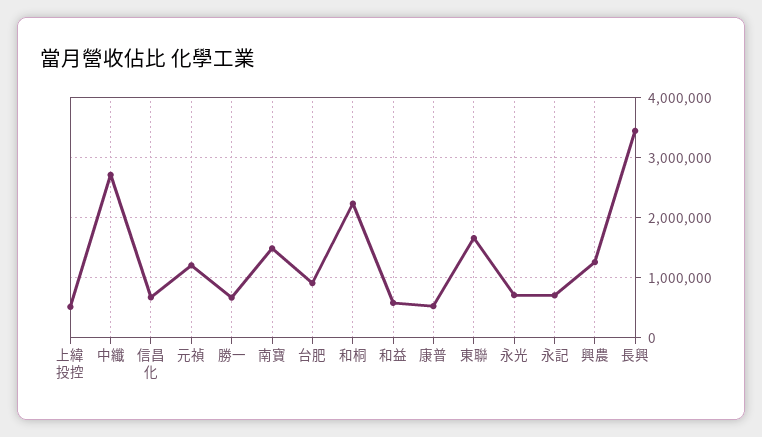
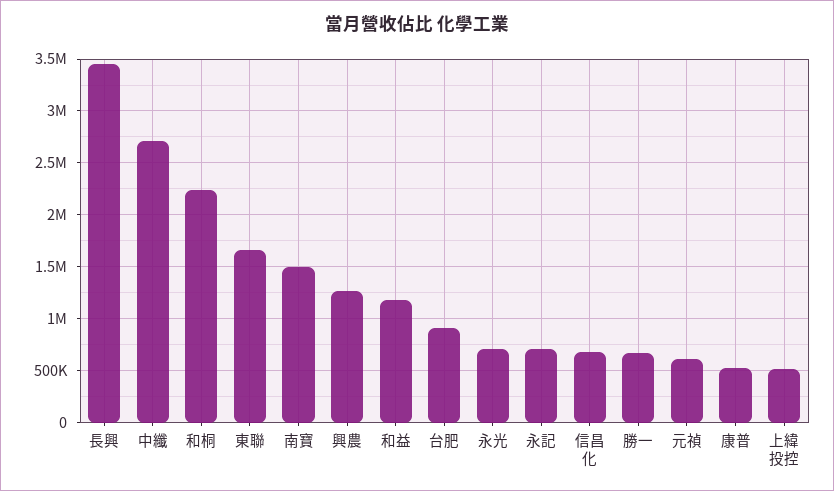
  {
    "上緯投控": 500000,
    "中纖": 2700000,
    "信昌化": 700000,
-   "元禎": 1200000,
+   "元禎": 600000,
    "勝一": 700000,
    "南寶": 1500000,
    "台肥": 900000,
    "和桐": 2200000,
-   "和益": 600000,
+   "和益": 1200000,
    "康普": 500000,
    "東聯": 1700000,
    "永光": 700000,
    "永記": 700000,
    "興農": 1300000,
    "長興": 3400000
  }

